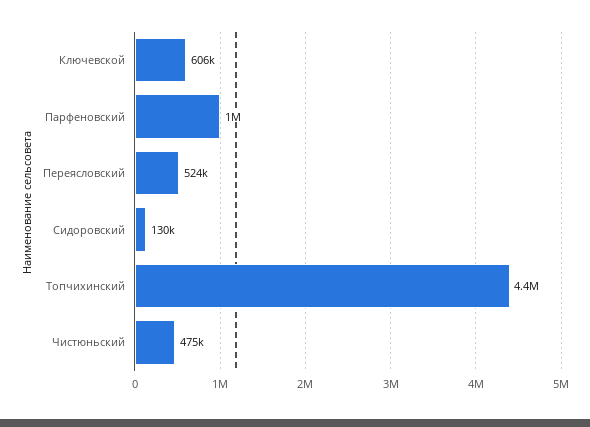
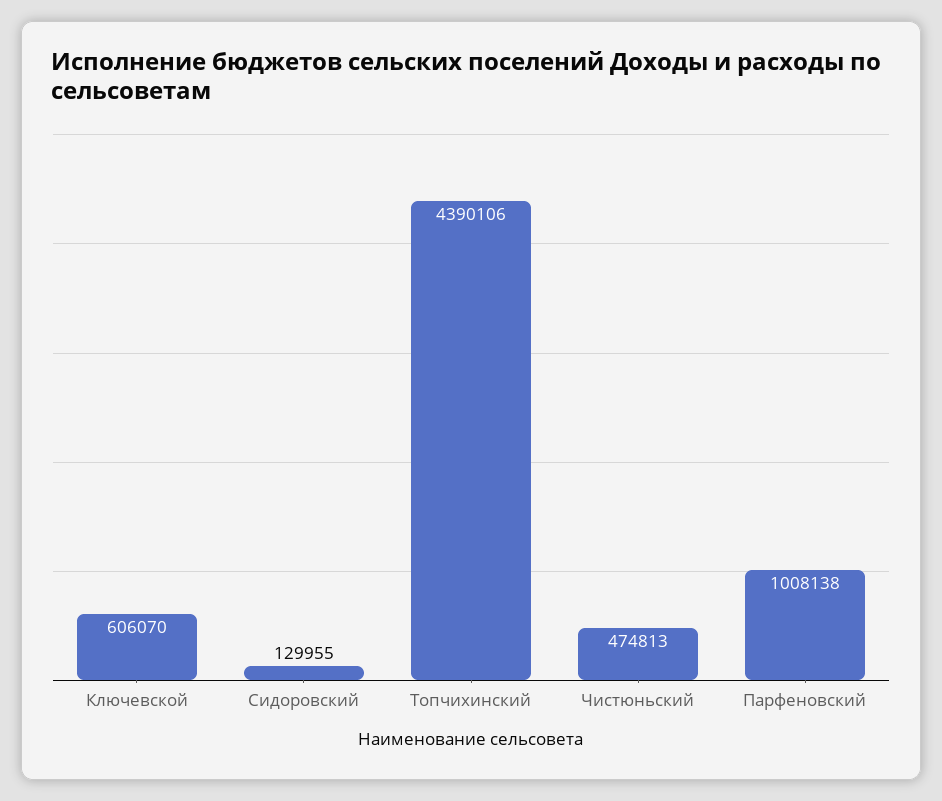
  {
    "Ключевской": 606070,
    "Парфеновский": 1008138,
-   "Переясловский": 524000,
    "Сидоровский": 129955,
    "Топчихинский": 4390106,
    "Чистюньский": 474813
  }

